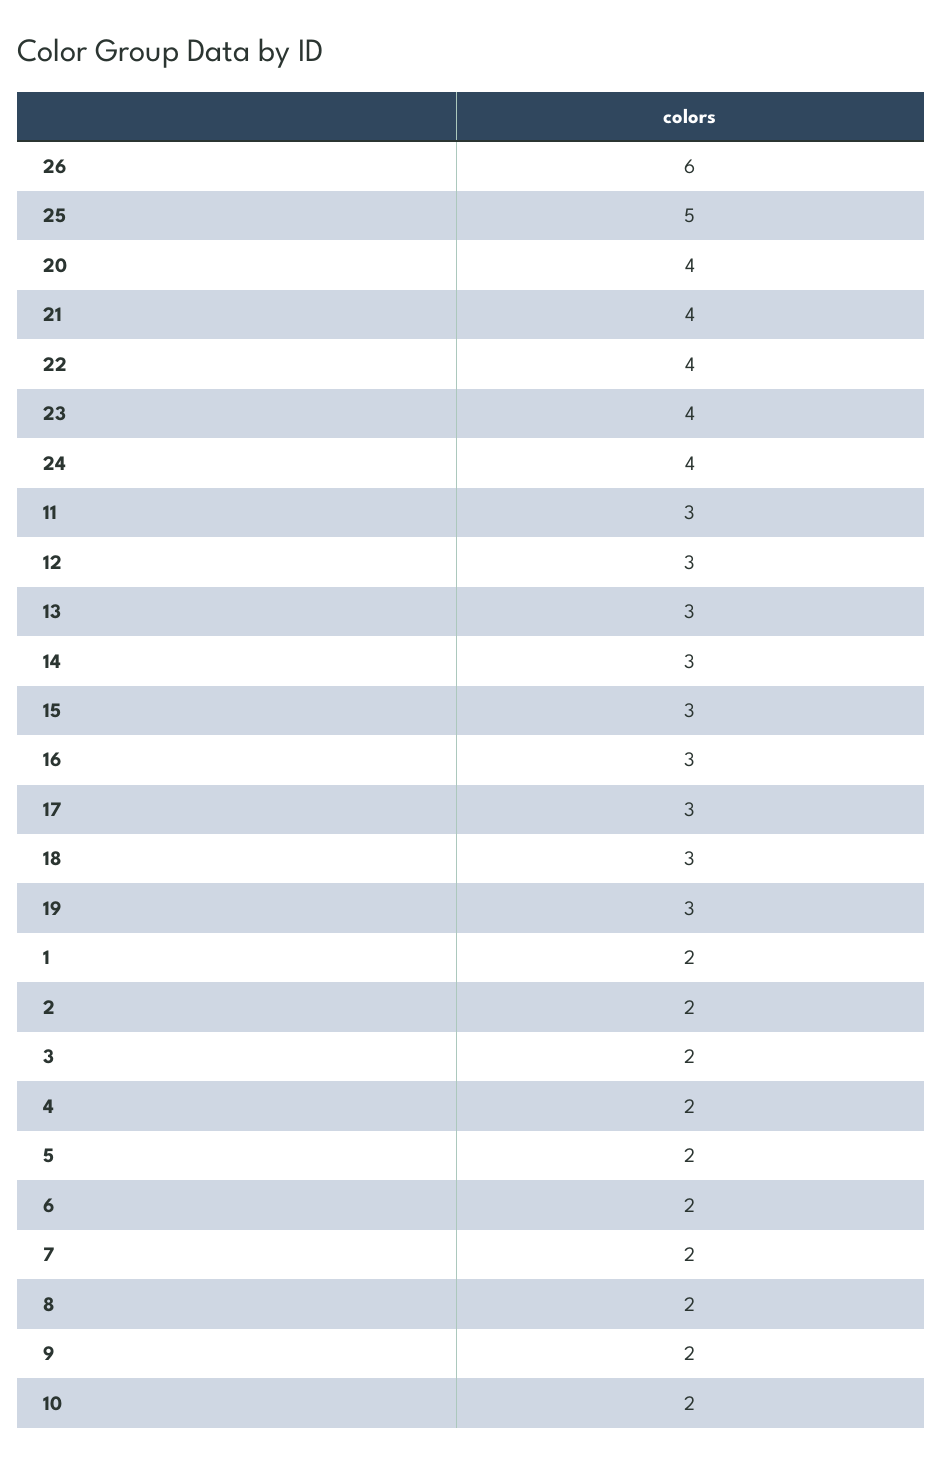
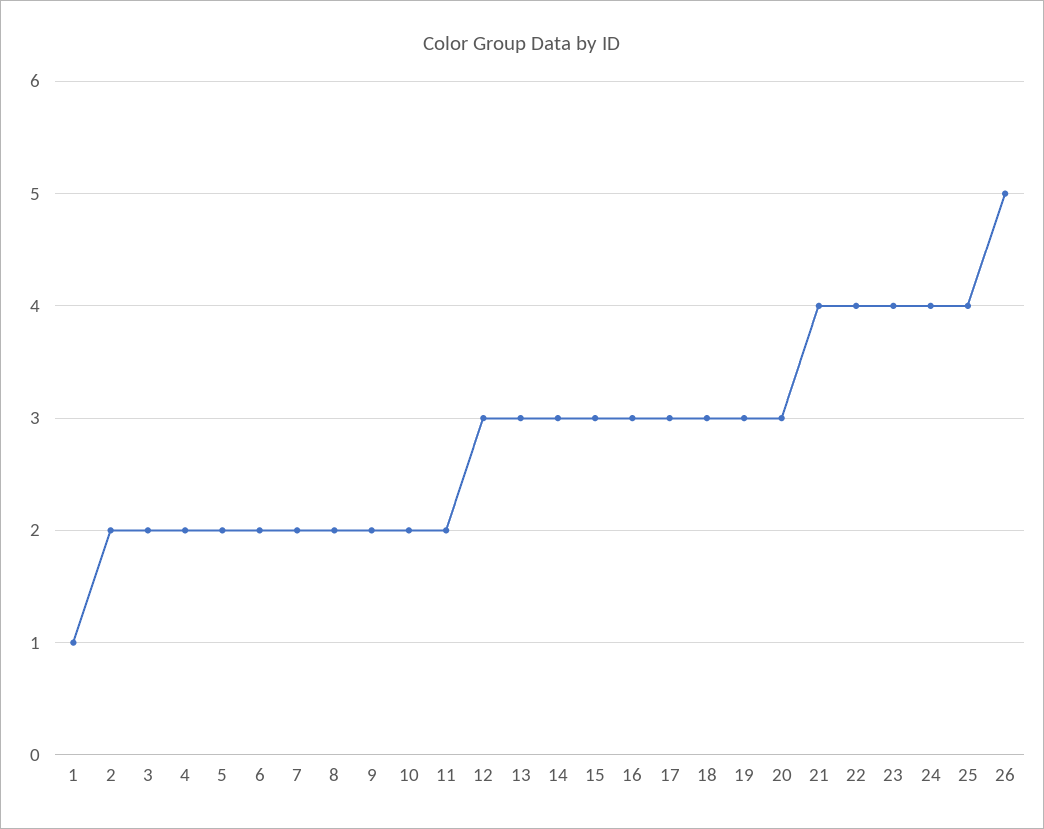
  {
-   "26": 6,
+   "26": 5,
-   "25": 5,
+   "25": 4,
-   "20": 4,
+   "20": 3,
    "21": 4,
    "22": 4,
    "23": 4,
    "24": 4,
-   "11": 3,
+   "11": 2,
    "12": 3,
    "13": 3,
    "14": 3,
    "15": 3,
    "16": 3,
    "17": 3,
    "18": 3,
    "19": 3,
-   "1": 2,
+   "1": 1,
    "2": 2,
    "3": 2,
    "4": 2,
    "5": 2,
    "6": 2,
    "7": 2,
    "8": 2,
    "9": 2,
    "10": 2
  }

